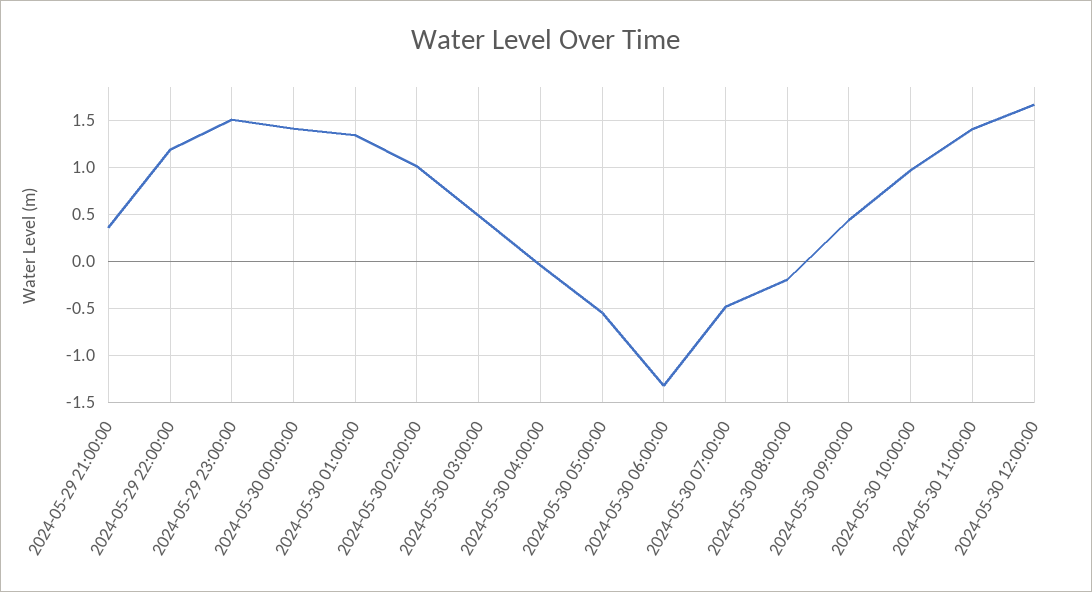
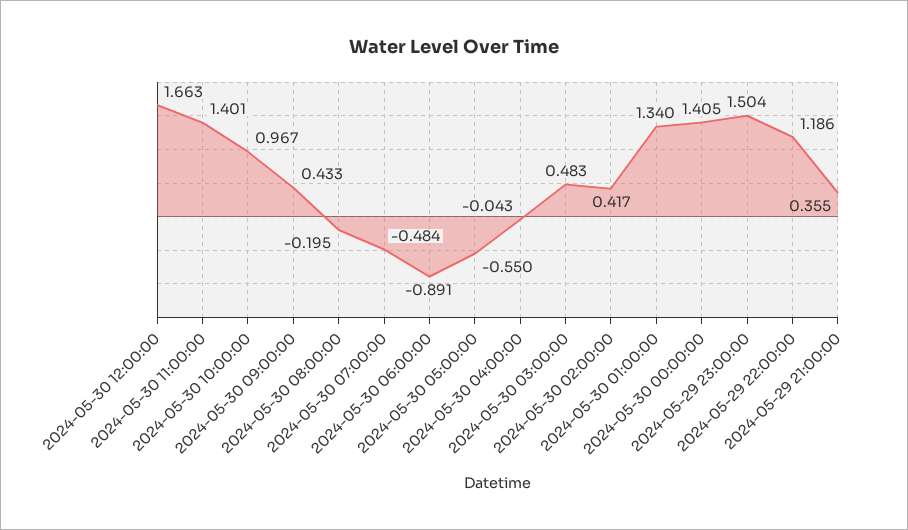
  {
    "2024-05-29 21:00:00": 0.355,
    "2024-05-29 22:00:00": 1.186,
    "2024-05-29 23:00:00": 1.504,
    "2024-05-30 00:00:00": 1.405,
    "2024-05-30 01:00:00": 1.34,
-   "2024-05-30 02:00:00": 1,
+   "2024-05-30 02:00:00": 0.417,
    "2024-05-30 03:00:00": 0.483,
    "2024-05-30 04:00:00": -0.043,
    "2024-05-30 05:00:00": -0.55,
-   "2024-05-30 06:00:00": -1.3,
+   "2024-05-30 06:00:00": -0.891,
    "2024-05-30 07:00:00": -0.484,
    "2024-05-30 08:00:00": -0.195,
    "2024-05-30 09:00:00": 0.433,
    "2024-05-30 10:00:00": 0.967,
    "2024-05-30 11:00:00": 1.401,
    "2024-05-30 12:00:00": 1.663
  }

